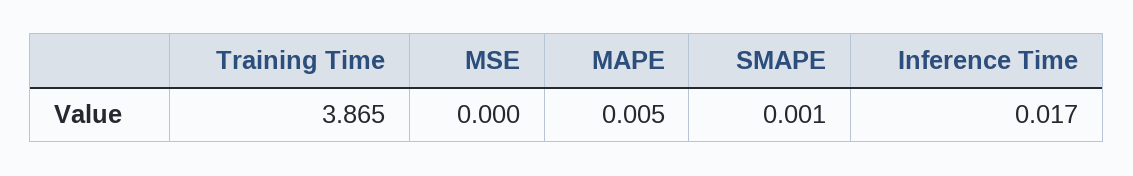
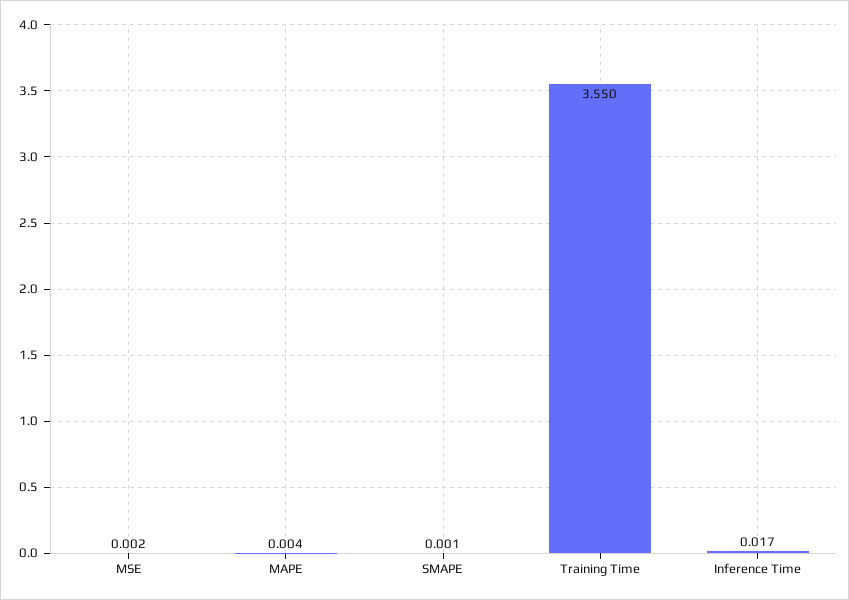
  {
-   "Training Time": 3.865,
+   "Training Time": 3.55,
-   "MSE": 0,
+   "MSE": 0.002,
-   "MAPE": 0.005,
+   "MAPE": 0.004,
    "SMAPE": 0.001,
    "Inference Time": 0.017
  }

